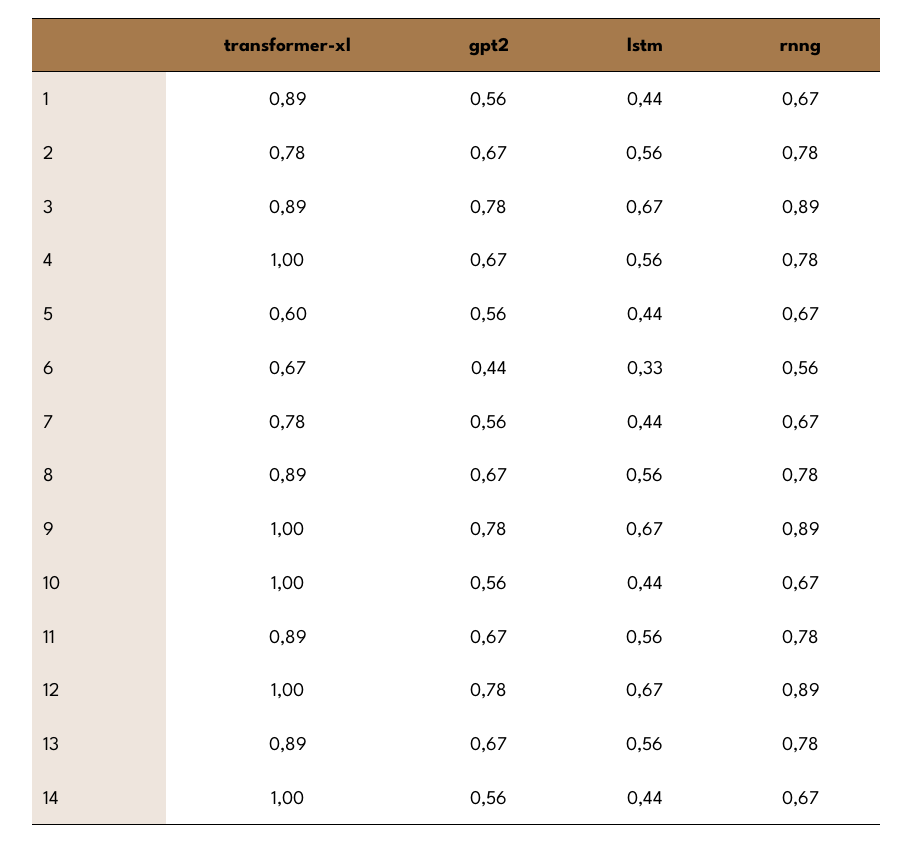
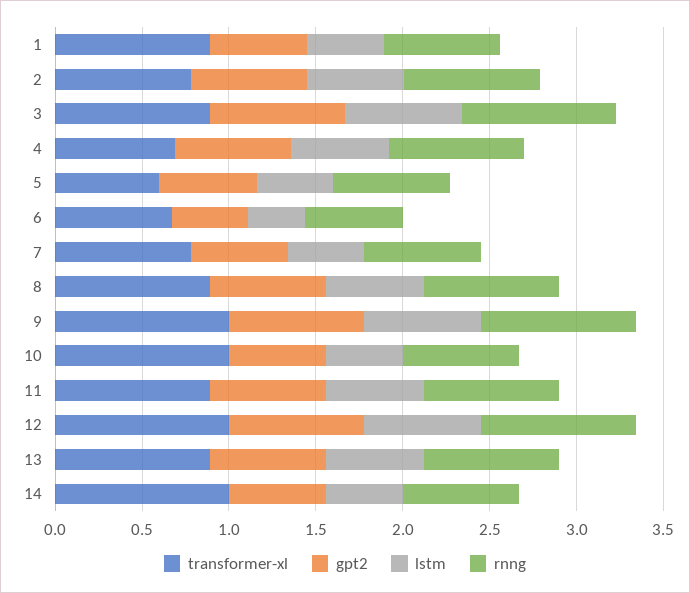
  {
    "transformer-xl": {
      "1": 0.89,
      "2": 0.78,
      "3": 0.89,
-     "4": 1,
+     "4": 0.7,
      "5": 0.6,
      "6": 0.67,
      "7": 0.78,
      "8": 0.89,
      "9": 1,
      "10": 1,
      "11": 0.89,
      "12": 1,
      "13": 0.89,
      "14": 1
    },
    "gpt2": {
      "1": 0.56,
      "2": 0.67,
      "3": 0.78,
      "4": 0.67,
      "5": 0.56,
      "6": 0.44,
      "7": 0.56,
      "8": 0.67,
      "9": 0.78,
      "10": 0.56,
      "11": 0.67,
      "12": 0.78,
      "13": 0.67,
      "14": 0.56
    },
    "lstm": {
      "1": 0.44,
      "2": 0.56,
      "3": 0.67,
      "4": 0.56,
      "5": 0.44,
      "6": 0.33,
      "7": 0.44,
      "8": 0.56,
      "9": 0.67,
      "10": 0.44,
      "11": 0.56,
      "12": 0.67,
      "13": 0.56,
      "14": 0.44
    },
    "rnng": {
      "1": 0.67,
      "2": 0.78,
      "3": 0.89,
      "4": 0.78,
      "5": 0.67,
      "6": 0.56,
      "7": 0.67,
      "8": 0.78,
      "9": 0.89,
      "10": 0.67,
      "11": 0.78,
      "12": 0.89,
      "13": 0.78,
      "14": 0.67
    }
  }

